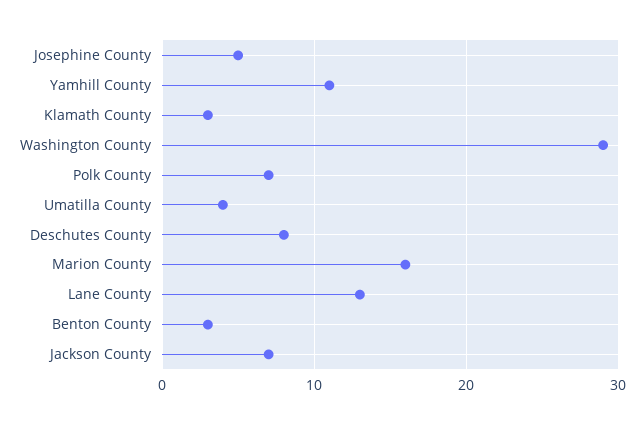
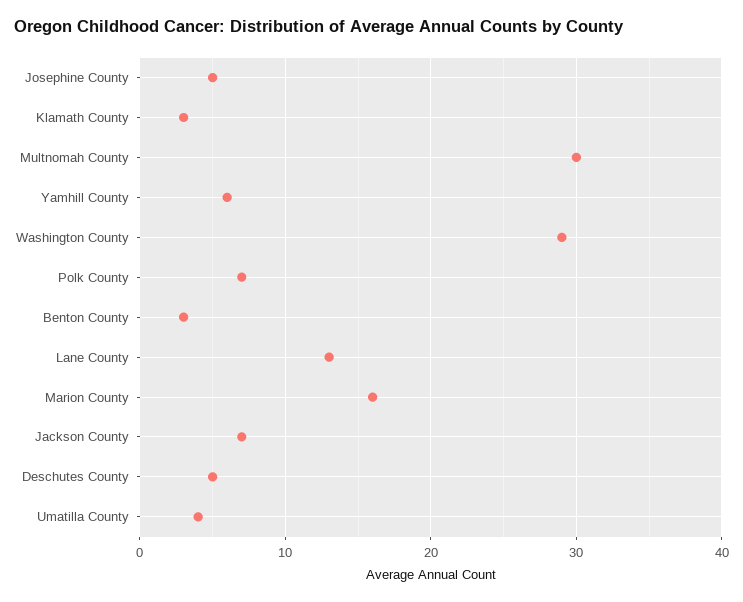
  {
    "Josephine County": 5,
-   "Yamhill County": 11,
+   "Yamhill County": 6,
    "Klamath County": 3,
    "Washington County": 29,
    "Polk County": 7,
    "Umatilla County": 4,
-   "Deschutes County": 8,
+   "Deschutes County": 5,
    "Marion County": 16,
    "Lane County": 13,
    "Benton County": 3,
-   "Jackson County": 7
+   "Jackson County": 7,
+   "Multnomah County": 30
  }

